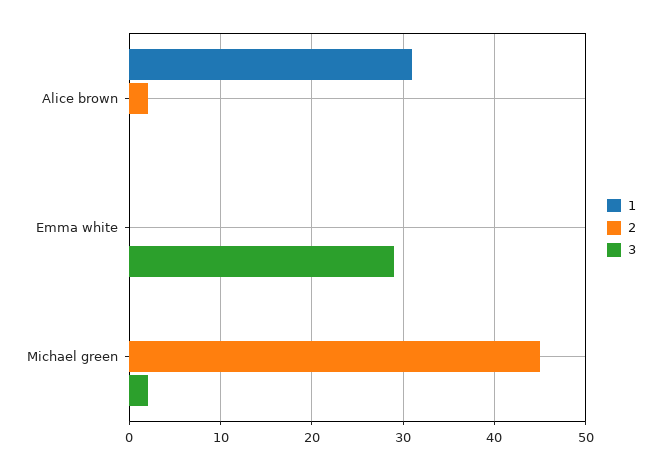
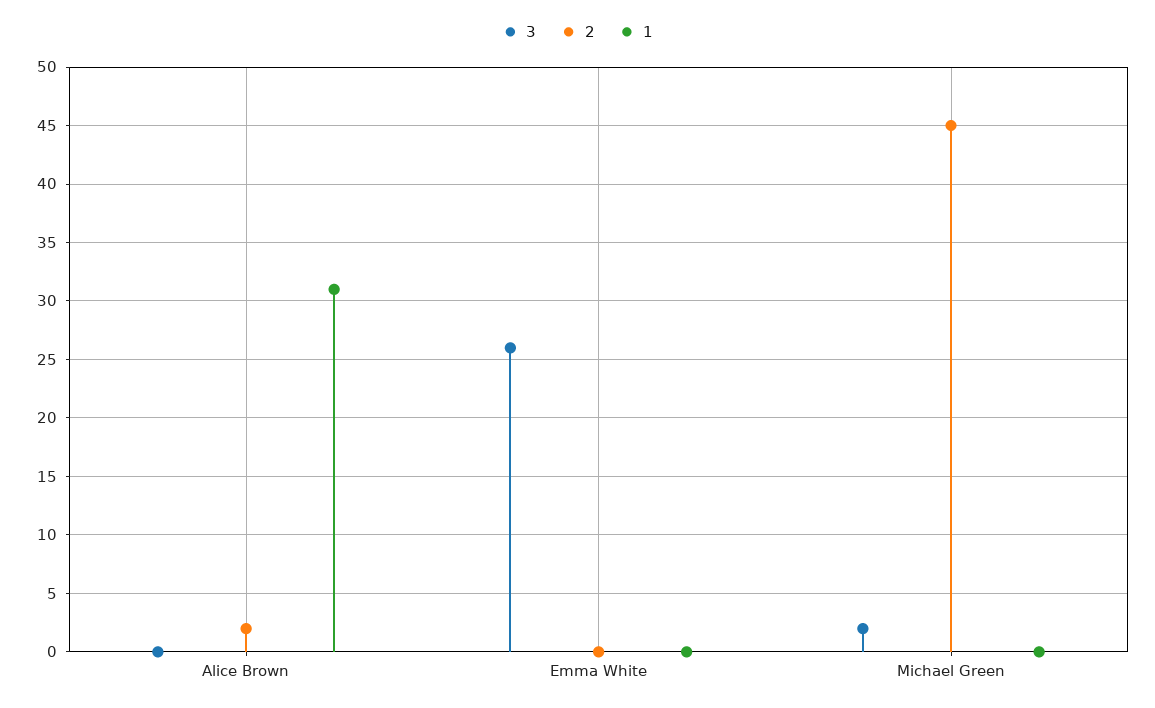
  {
    "1": {
      "Alice brown": 31,
      "Emma white": 0,
      "Michael green": 0
    },
    "2": {
      "Alice brown": 2,
      "Emma white": 0,
      "Michael green": 45
    },
    "3": {
      "Alice brown": 0,
-     "Emma white": 29,
+     "Emma white": 26,
      "Michael green": 2
    }
  }

